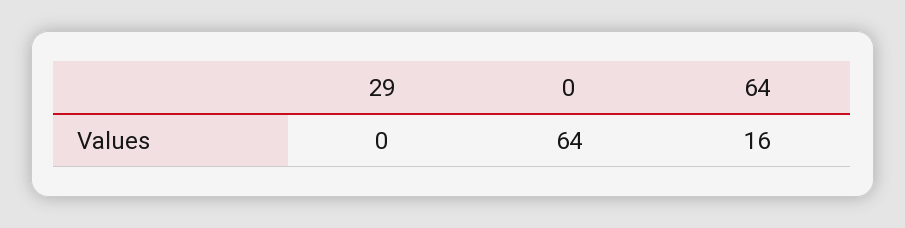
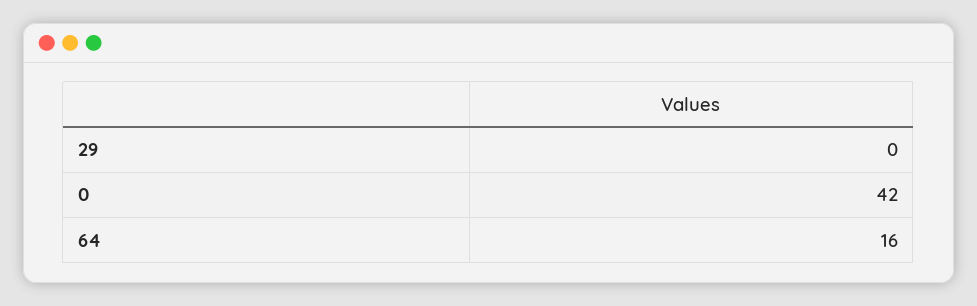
  {
    "29": 0,
-   "0": 64,
+   "0": 42,
    "64": 16
  }

